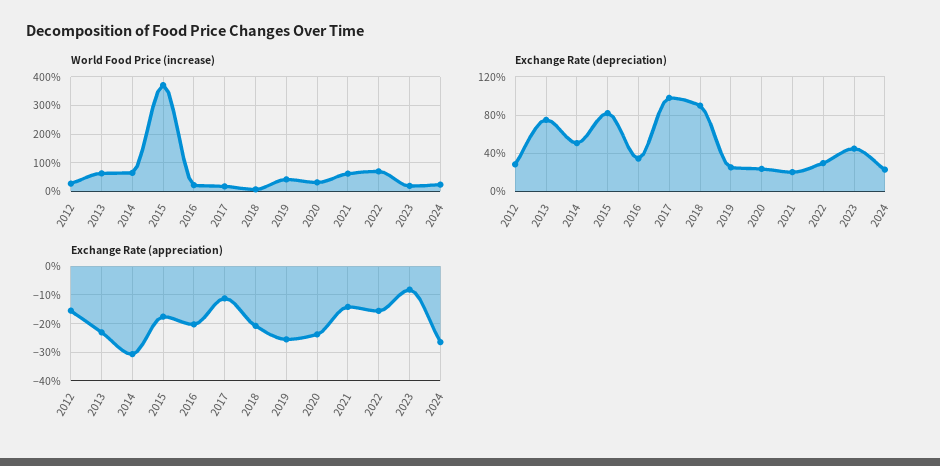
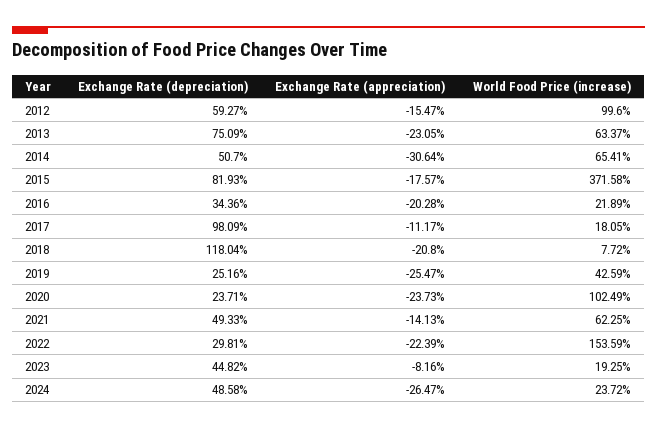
  {
    "World Food Price (increase)": {
-     "2012": 25,
+     "2012": 99.6,
      "2013": 63.37,
      "2014": 65.41,
      "2015": 371.58,
      "2016": 21.89,
      "2017": 18.05,
      "2018": 7.72,
      "2019": 42.59,
-     "2020": 25,
+     "2020": 102.49,
      "2021": 62.25,
-     "2022": 75,
+     "2022": 153.59,
      "2023": 19.25,
      "2024": 23.72
    },
    "Exchange Rate (depreciation)": {
-     "2012": 30,
+     "2012": 59.27,
      "2013": 75.09,
      "2014": 50.7,
      "2015": 81.93,
      "2016": 34.36,
      "2017": 98.09,
-     "2018": 90,
+     "2018": 118.04,
      "2019": 25.16,
      "2020": 23.71,
-     "2021": 20,
+     "2021": 49.33,
      "2022": 29.81,
      "2023": 44.82,
-     "2024": 20
+     "2024": 48.58
    },
    "Exchange Rate (appreciation)": {
      "2012": -15.47,
      "2013": -23.05,
      "2014": -30.64,
      "2015": -17.57,
      "2016": -20.28,
      "2017": -11.17,
      "2018": -20.8,
      "2019": -25.47,
      "2020": -23.73,
      "2021": -14.13,
-     "2022": -15,
+     "2022": -22.39,
      "2023": -8.16,
      "2024": -26.47
    }
  }

